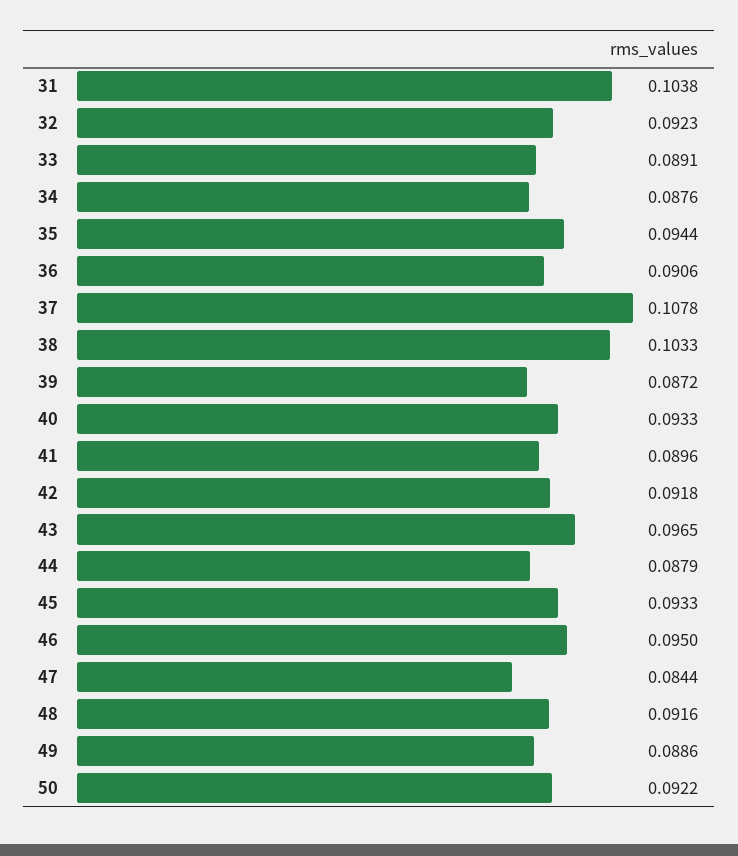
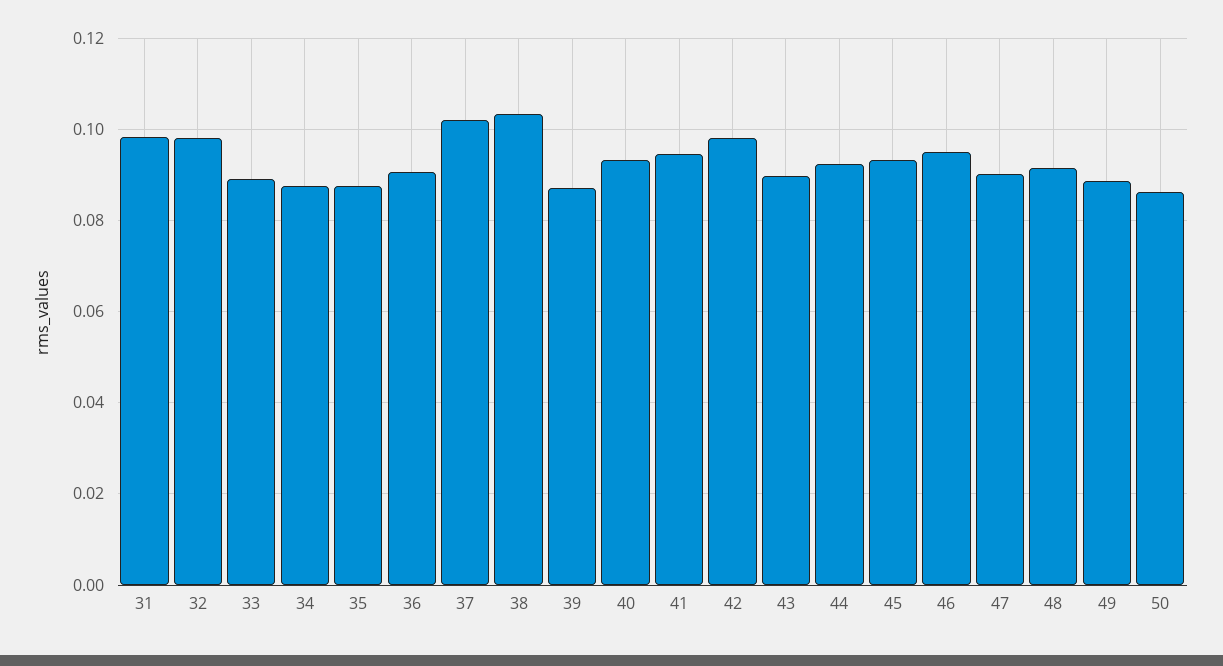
  {
-   "31": 0.1038,
+   "31": 0.098,
-   "32": 0.0923,
+   "32": 0.098,
    "33": 0.0891,
    "34": 0.0876,
-   "35": 0.0944,
+   "35": 0.088,
    "36": 0.0906,
-   "37": 0.1078,
+   "37": 0.102,
    "38": 0.1033,
    "39": 0.0872,
    "40": 0.0933,
-   "41": 0.0896,
+   "41": 0.094,
-   "42": 0.0918,
+   "42": 0.098,
-   "43": 0.0965,
+   "43": 0.09,
-   "44": 0.0879,
+   "44": 0.092,
    "45": 0.0933,
    "46": 0.095,
-   "47": 0.0844,
+   "47": 0.09,
    "48": 0.0916,
    "49": 0.0886,
-   "50": 0.0922
+   "50": 0.086
  }

